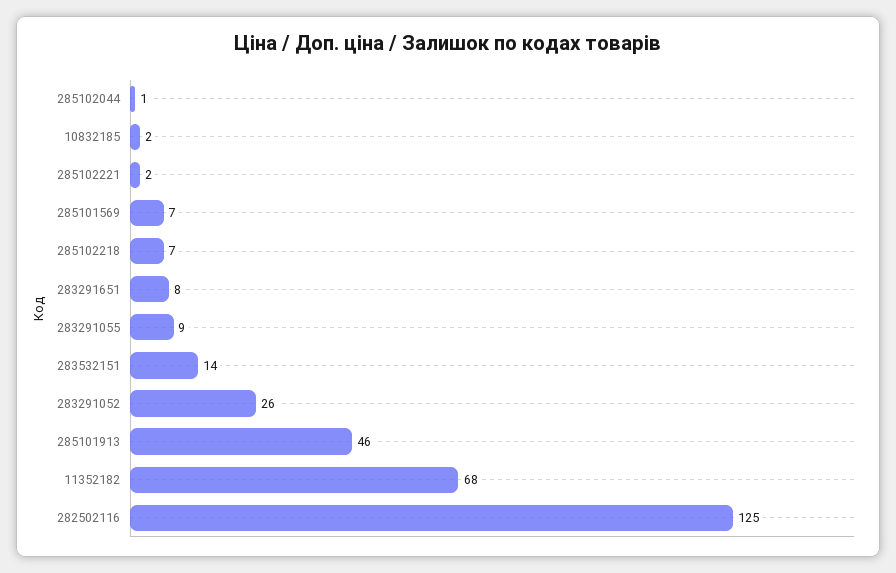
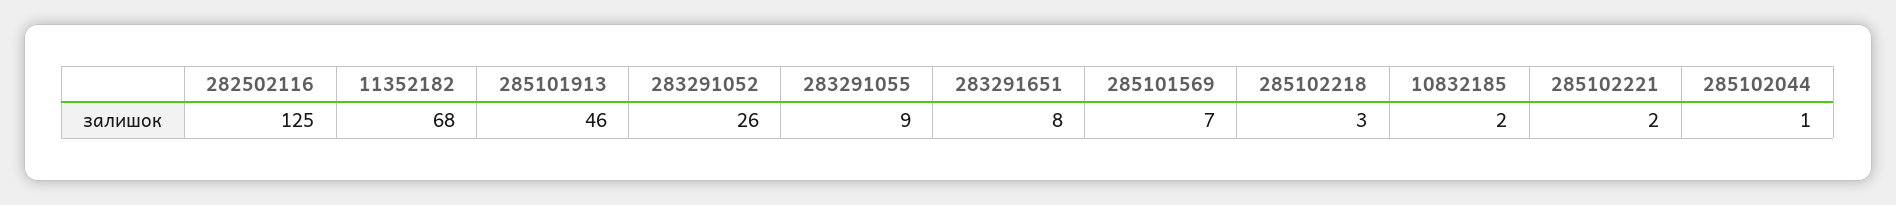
  {
    "285102044": 1,
    "10832185": 2,
    "285102221": 2,
    "285101569": 7,
-   "285102218": 7,
+   "285102218": 3,
    "283291651": 8,
    "283291055": 9,
-   "283532151": 14,
    "283291052": 26,
    "285101913": 46,
    "11352182": 68,
    "282502116": 125
  }

